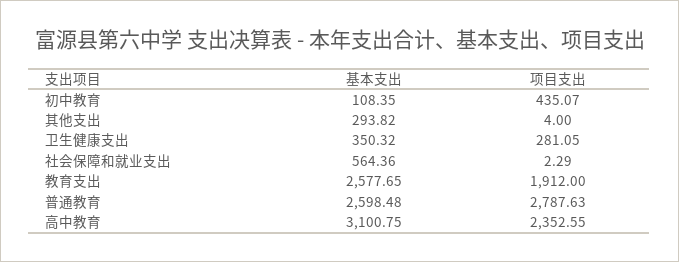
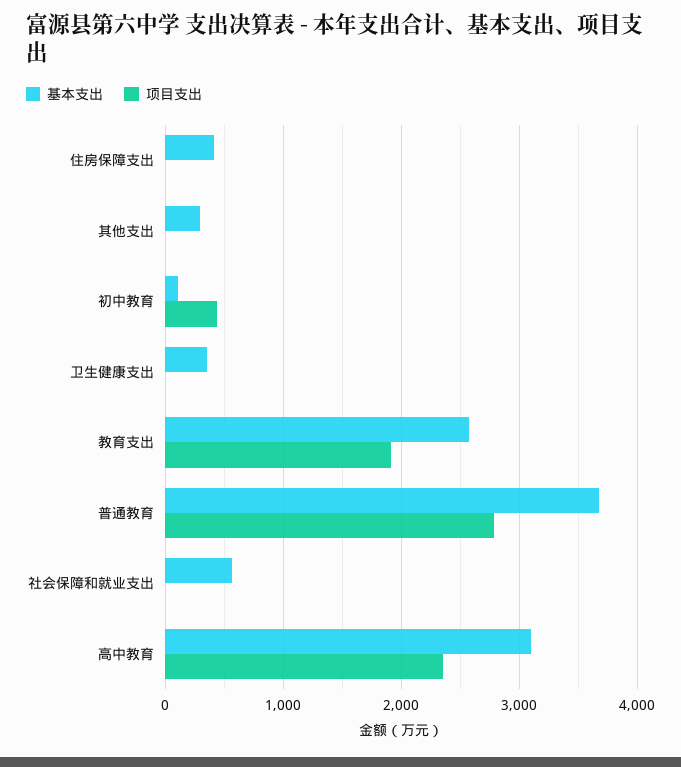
  {
    "基本支出": {
      "初中教育": 108.35,
      "其他支出": 293.82,
      "卫生健康支出": 350.32,
      "社会保障和就业支出": 564.36,
      "教育支出": 2577.65,
-     "普通教育": 2598.48,
+     "普通教育": 3700,
-     "高中教育": 3100.75
+     "高中教育": 3100.75,
+     "住房保障支出": 400
    },
    "项目支出": {
      "初中教育": 435.07,
      "其他支出": 4,
-     "卫生健康支出": 281.05,
+     "卫生健康支出": 0,
      "社会保障和就业支出": 2.29,
      "教育支出": 1912,
      "普通教育": 2787.63,
-     "高中教育": 2352.55
+     "高中教育": 2352.55,
+     "住房保障支出": 0
    }
  }

